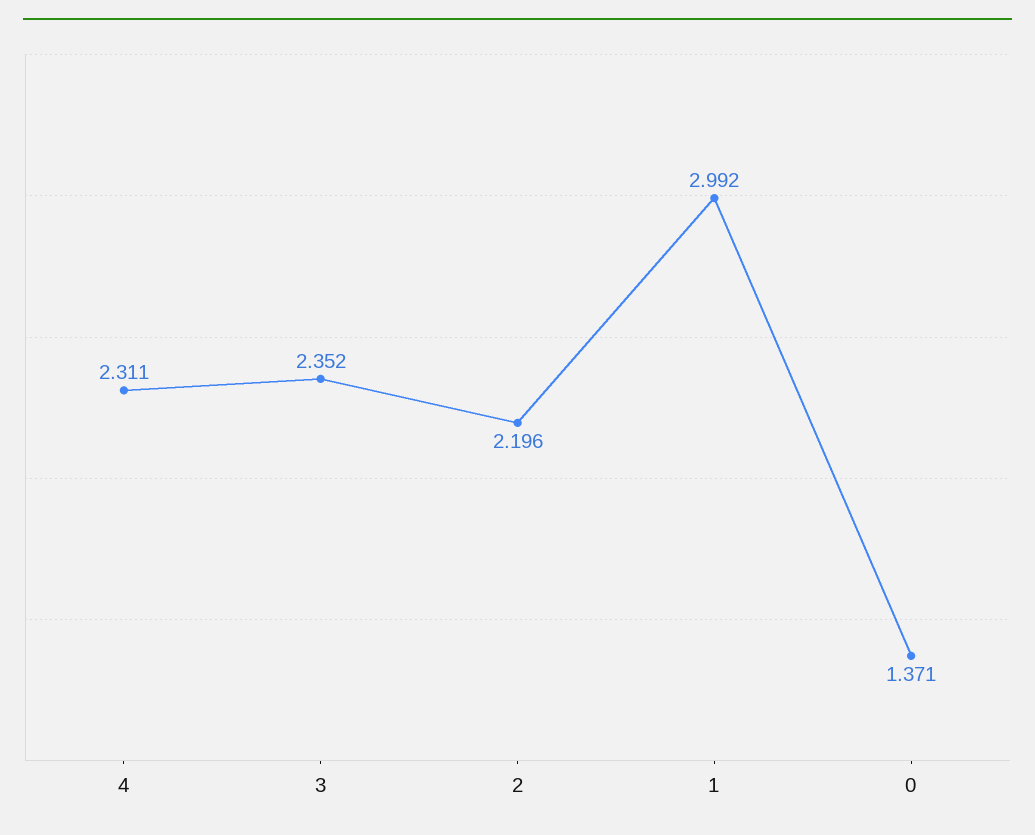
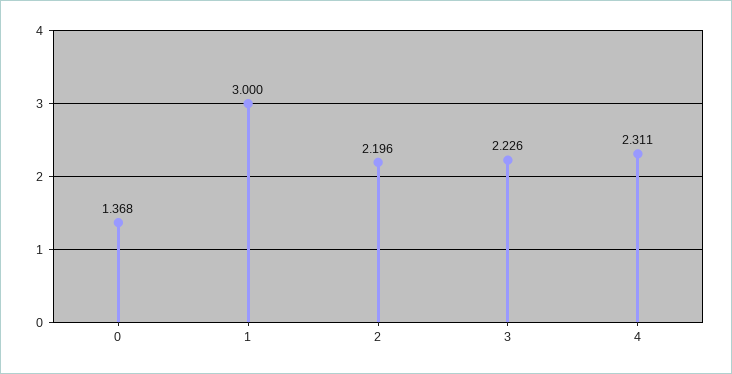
  {
    "4": 2.311,
-   "3": 2.352,
+   "3": 2.226,
    "2": 2.196,
-   "1": 2.992,
+   "1": 3,
-   "0": 1.371
+   "0": 1.368
  }

